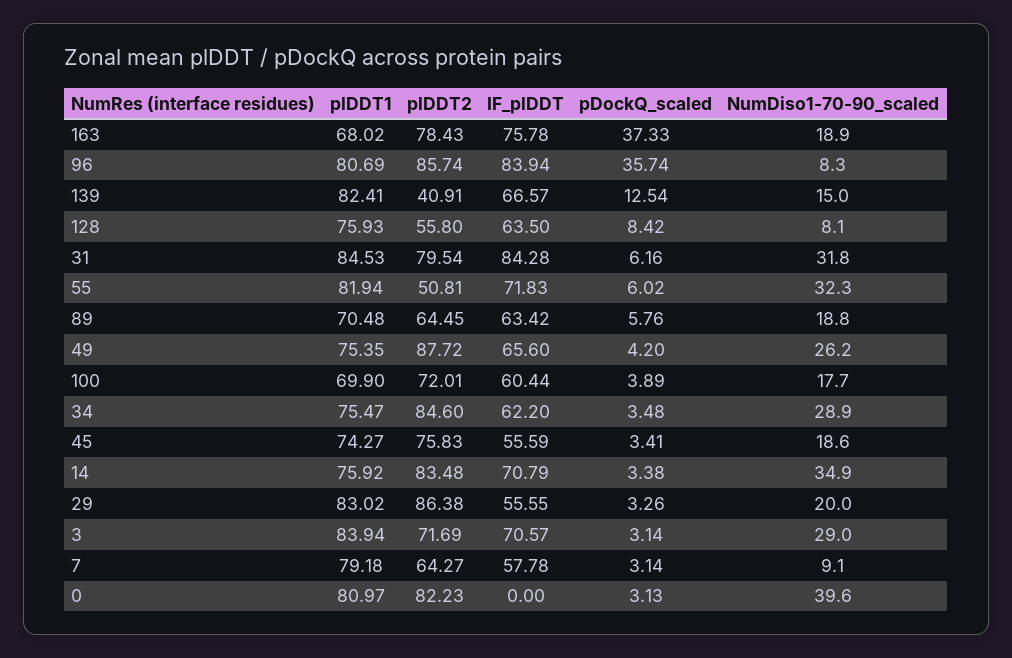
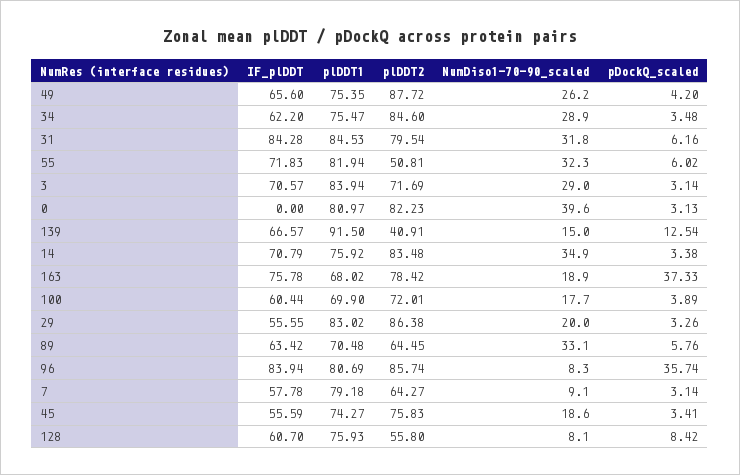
  {
    "plDDT1": {
      "163": 68.02,
      "96": 80.69,
-     "139": 82.41,
+     "139": 91.5,
      "128": 75.93,
      "31": 84.53,
      "55": 81.94,
      "89": 70.48,
      "49": 75.35,
      "100": 69.9,
      "34": 75.47,
      "45": 74.27,
      "14": 75.92,
      "29": 83.02,
      "3": 83.94,
      "7": 79.18,
      "0": 80.97
    },
    "plDDT2": {
-     "163": 78.43,
+     "163": 78.42,
      "96": 85.74,
      "139": 40.91,
      "128": 55.8,
      "31": 79.54,
      "55": 50.81,
      "89": 64.45,
      "49": 87.72,
      "100": 72.01,
      "34": 84.6,
      "45": 75.83,
      "14": 83.48,
      "29": 86.38,
      "3": 71.69,
      "7": 64.27,
      "0": 82.23
    },
    "IF_plDDT": {
      "163": 75.78,
      "96": 83.94,
      "139": 66.57,
-     "128": 63.5,
+     "128": 60.7,
      "31": 84.28,
      "55": 71.83,
      "89": 63.42,
      "49": 65.6,
      "100": 60.44,
      "34": 62.2,
      "45": 55.59,
      "14": 70.79,
      "29": 55.55,
      "3": 70.57,
      "7": 57.78,
      "0": 0
    },
    "pDockQ_scaled": {
      "163": 37.33,
      "96": 35.74,
      "139": 12.54,
      "128": 8.42,
      "31": 6.16,
      "55": 6.02,
      "89": 5.76,
      "49": 4.2,
      "100": 3.89,
      "34": 3.48,
      "45": 3.41,
      "14": 3.38,
      "29": 3.26,
      "3": 3.14,
      "7": 3.14,
      "0": 3.13
    },
    "NumDiso1-70-90_scaled": {
      "163": 18.9,
      "96": 8.3,
      "139": 15,
      "128": 8.1,
      "31": 31.8,
      "55": 32.3,
-     "89": 18.8,
+     "89": 33.1,
      "49": 26.2,
      "100": 17.7,
      "34": 28.9,
      "45": 18.6,
      "14": 34.9,
      "29": 20,
      "3": 29,
      "7": 9.1,
      "0": 39.6
    }
  }

